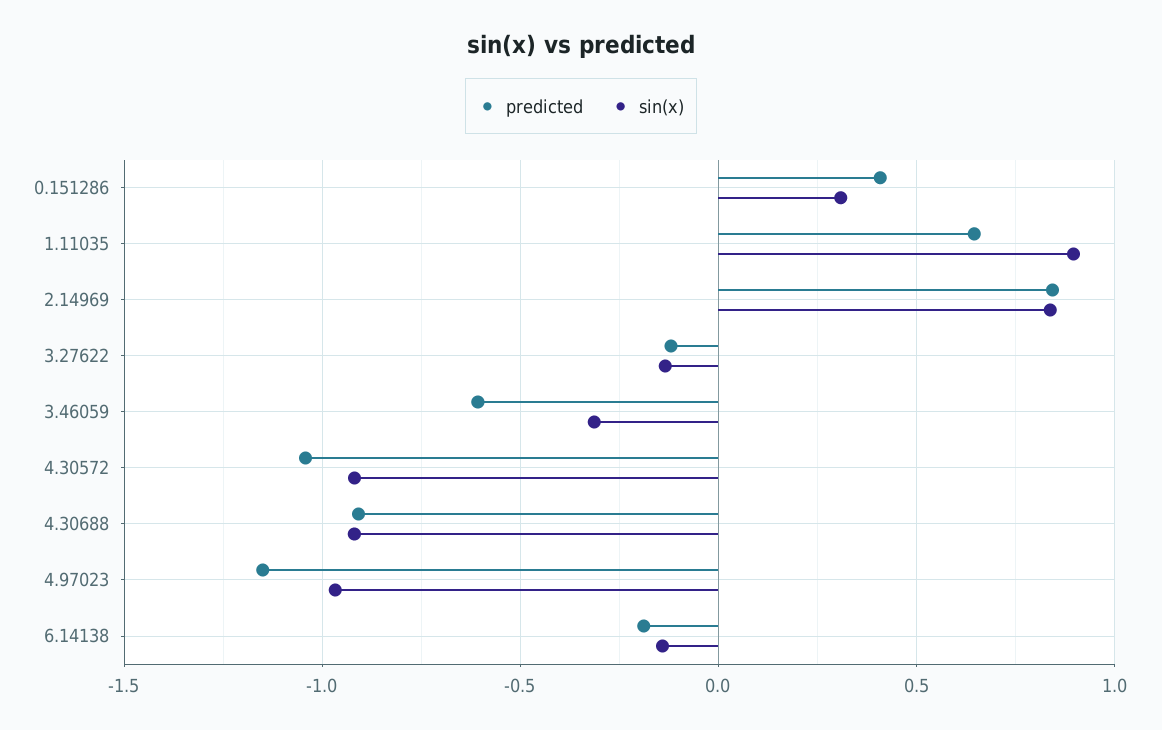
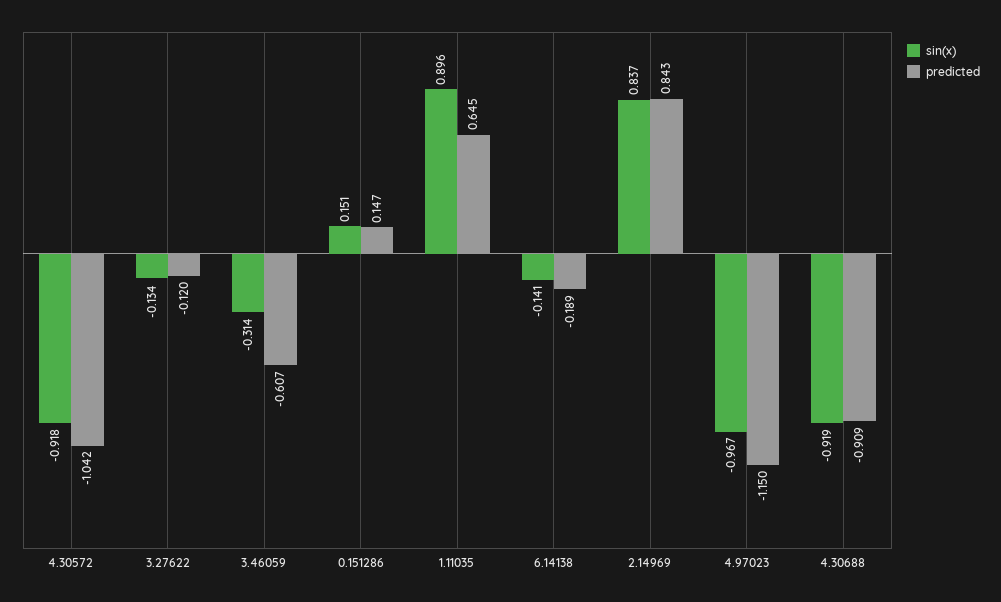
  {
    "predicted": {
-     "0.151286": 0.4,
+     "0.151286": 0.147,
      "1.11035": 0.645,
      "2.14969": 0.843,
      "3.27622": -0.12,
      "3.46059": -0.607,
      "4.30572": -1.042,
      "4.30688": -0.909,
      "4.97023": -1.15,
      "6.14138": -0.189
    },
    "sin(x)": {
-     "0.151286": 0.3,
+     "0.151286": 0.151,
      "1.11035": 0.896,
      "2.14969": 0.837,
      "3.27622": -0.134,
      "3.46059": -0.314,
      "4.30572": -0.918,
      "4.30688": -0.919,
      "4.97023": -0.967,
      "6.14138": -0.141
    }
  }

